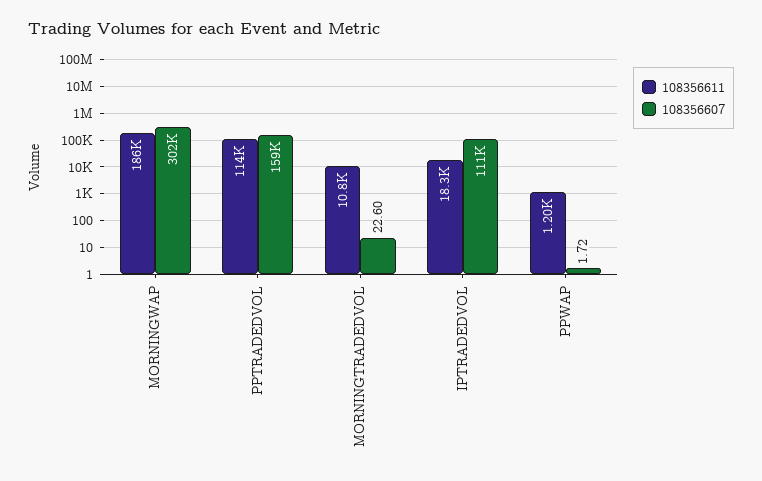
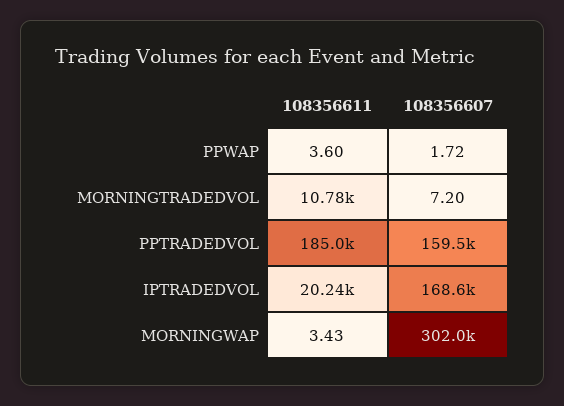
  {
    "108356611": {
-     "MORNINGWAP": 186000,
+     "MORNINGWAP": 3.43,
-     "PPTRADEDVOL": 114000,
+     "PPTRADEDVOL": 185000,
      "MORNINGTRADEDVOL": 10780,
-     "IPTRADEDVOL": 18300,
+     "IPTRADEDVOL": 20240,
-     "PPWAP": 1200
+     "PPWAP": 3.6
    },
    "108356607": {
      "MORNINGWAP": 302000,
      "PPTRADEDVOL": 159500,
-     "MORNINGTRADEDVOL": 22.6,
+     "MORNINGTRADEDVOL": 7.2,
-     "IPTRADEDVOL": 111000,
+     "IPTRADEDVOL": 168600,
      "PPWAP": 1.72
    }
  }

